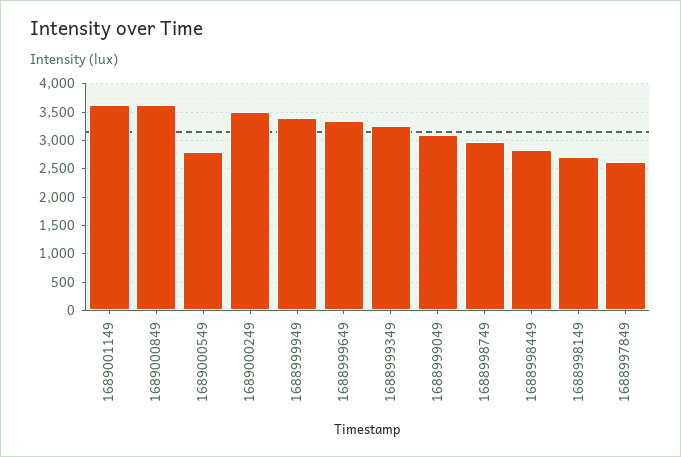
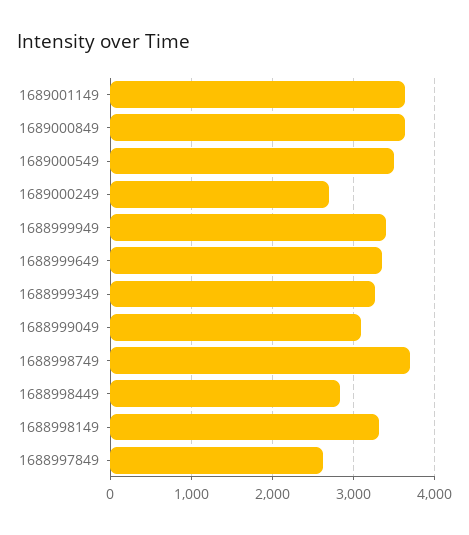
  {
    "1689001149": 3600,
    "1689000849": 3600,
-   "1689000549": 2750,
+   "1689000549": 3500,
-   "1689000249": 3500,
+   "1689000249": 2700,
    "1688999949": 3400,
    "1688999649": 3300,
    "1688999349": 3300,
    "1688999049": 3100,
-   "1688998749": 3000,
+   "1688998749": 3700,
    "1688998449": 2800,
-   "1688998149": 2750,
+   "1688998149": 3300,
    "1688997849": 2600
  }

